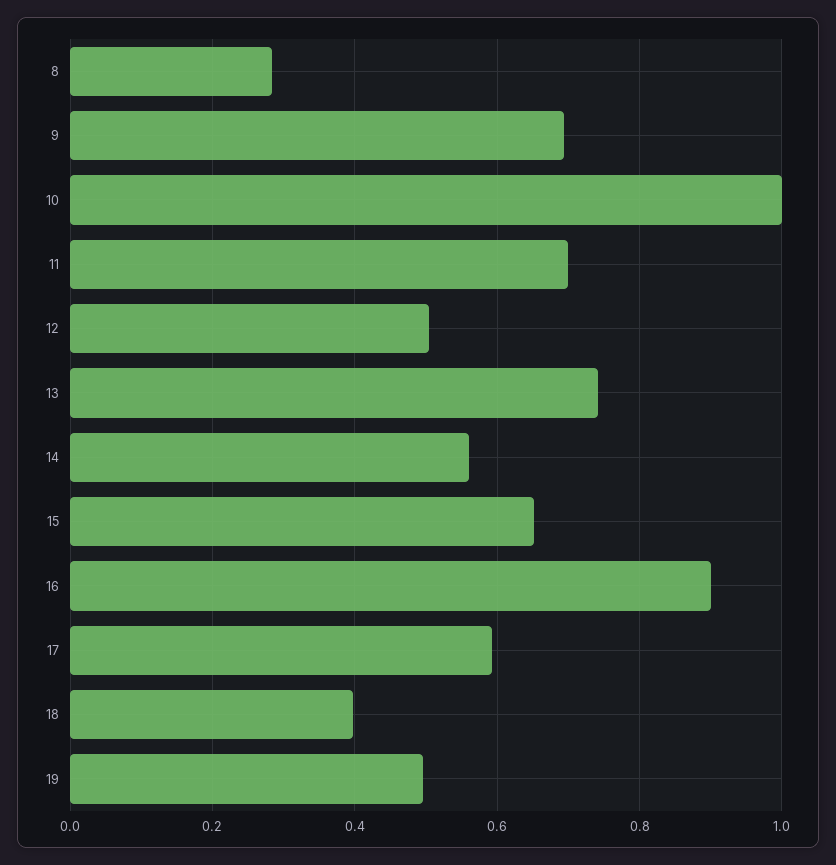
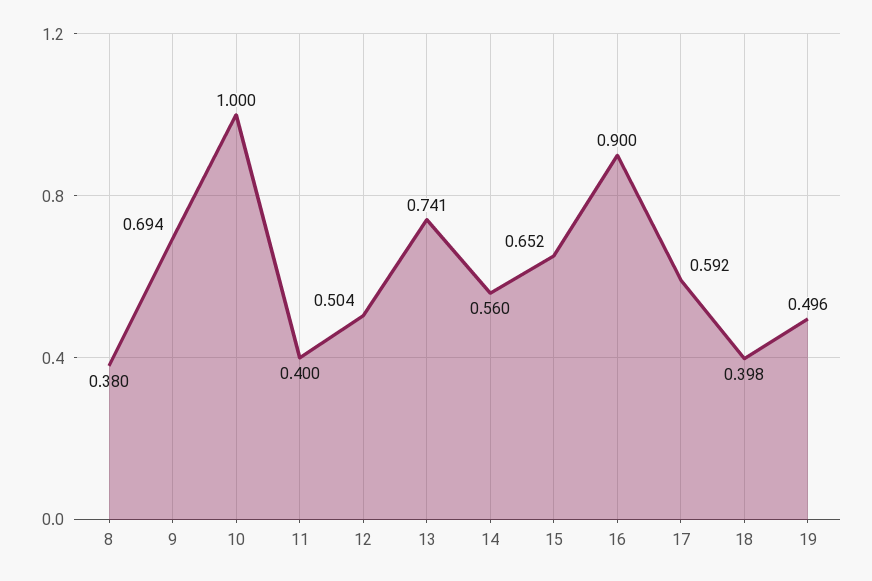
  {
-   "8": 0.28,
+   "8": 0.38,
    "9": 0.694,
    "10": 1,
-   "11": 0.7,
+   "11": 0.4,
    "12": 0.504,
    "13": 0.741,
    "14": 0.56,
    "15": 0.652,
    "16": 0.9,
    "17": 0.592,
    "18": 0.398,
    "19": 0.496
  }

